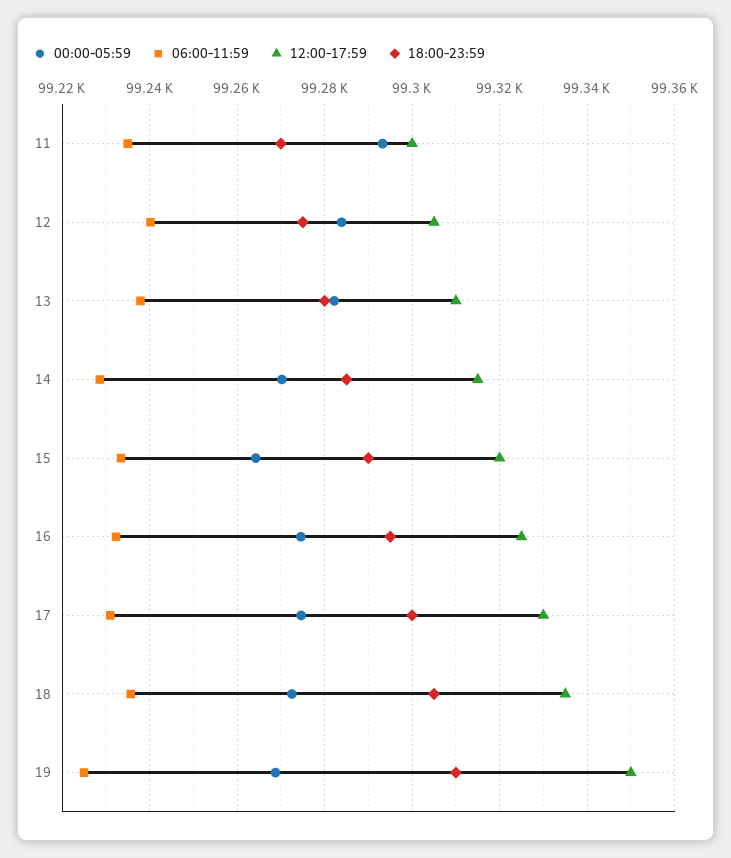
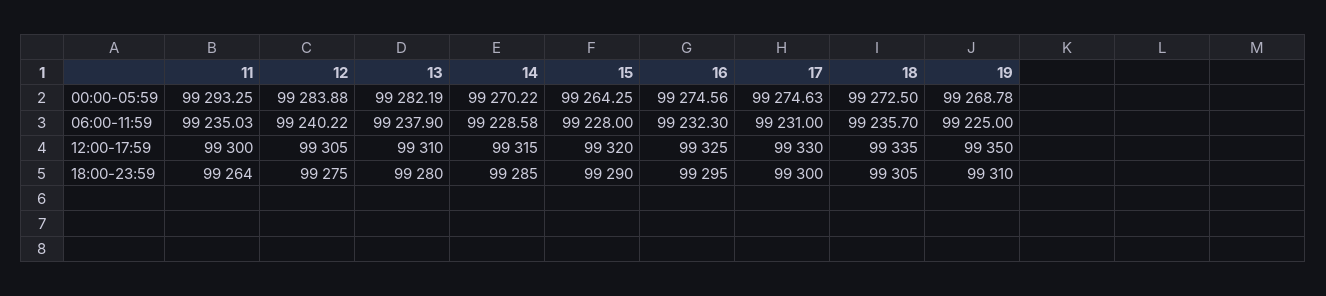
  {
    "00:00-05:59": {
      "11": 99293.25,
      "12": 99283.88,
      "13": 99282.19,
      "14": 99270.22,
      "15": 99264.25,
      "16": 99274.56,
      "17": 99274.63,
      "18": 99272.5,
      "19": 99268.78
    },
    "06:00-11:59": {
      "11": 99235.03,
      "12": 99240.22,
      "13": 99237.9,
      "14": 99228.58,
-     "15": 99234,
+     "15": 99228,
      "16": 99232.3,
      "17": 99231,
      "18": 99235.7,
      "19": 99225
    },
    "12:00-17:59": {
      "11": 99300,
      "12": 99305,
      "13": 99310,
      "14": 99315,
      "15": 99320,
      "16": 99325,
      "17": 99330,
      "18": 99335,
      "19": 99350
    },
    "18:00-23:59": {
-     "11": 99270,
+     "11": 99264,
      "12": 99275,
      "13": 99280,
      "14": 99285,
      "15": 99290,
      "16": 99295,
      "17": 99300,
      "18": 99305,
      "19": 99310
    }
  }

